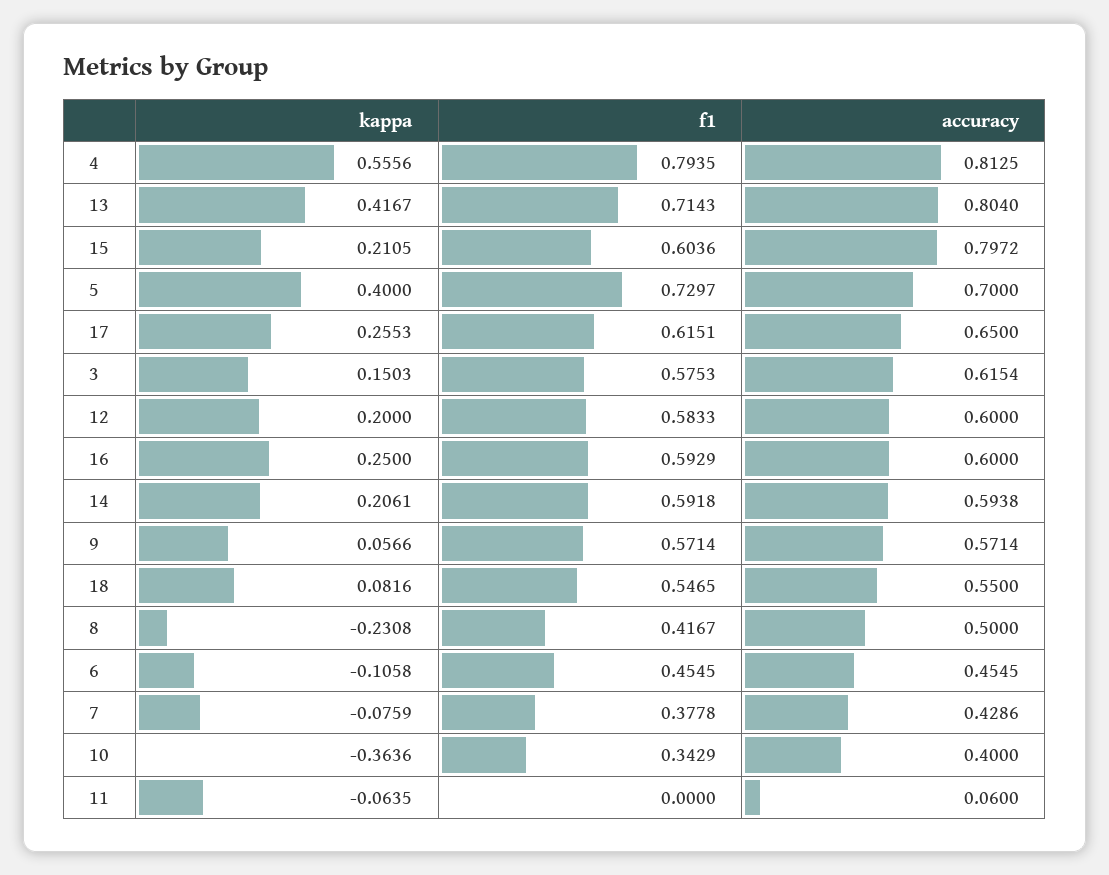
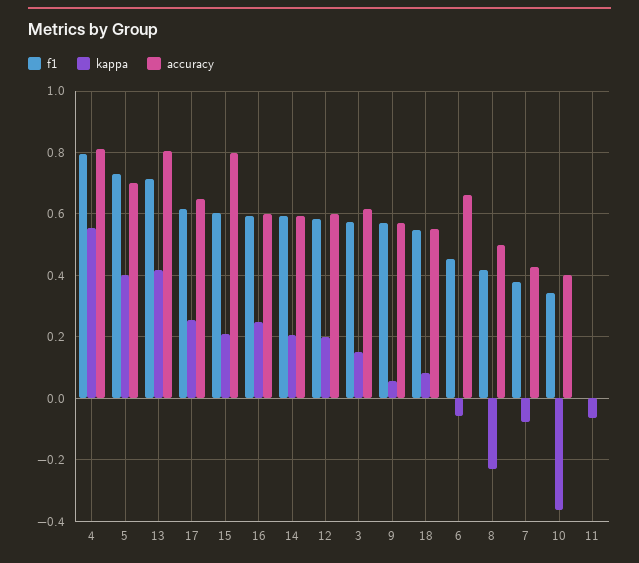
  {
    "kappa": {
      "4": 0.5556,
      "13": 0.4167,
      "15": 0.2105,
      "5": 0.4,
      "17": 0.2553,
      "3": 0.1503,
      "12": 0.2,
      "16": 0.25,
      "14": 0.2061,
      "9": 0.0566,
      "18": 0.0816,
      "8": -0.2308,
-     "6": -0.1058,
+     "6": -0.06,
      "7": -0.0759,
      "10": -0.3636,
      "11": -0.0635
    },
    "f1": {
      "4": 0.7935,
      "13": 0.7143,
      "15": 0.6036,
      "5": 0.7297,
      "17": 0.6151,
      "3": 0.5753,
      "12": 0.5833,
      "16": 0.5929,
      "14": 0.5918,
      "9": 0.5714,
      "18": 0.5465,
      "8": 0.4167,
      "6": 0.4545,
      "7": 0.3778,
      "10": 0.3429,
      "11": 0
    },
    "accuracy": {
      "4": 0.8125,
      "13": 0.804,
      "15": 0.7972,
      "5": 0.7,
      "17": 0.65,
      "3": 0.6154,
      "12": 0.6,
      "16": 0.6,
      "14": 0.5938,
      "9": 0.5714,
      "18": 0.55,
      "8": 0.5,
-     "6": 0.4545,
+     "6": 0.66,
      "7": 0.4286,
      "10": 0.4,
-     "11": 0.06
+     "11": 0
    }
  }

